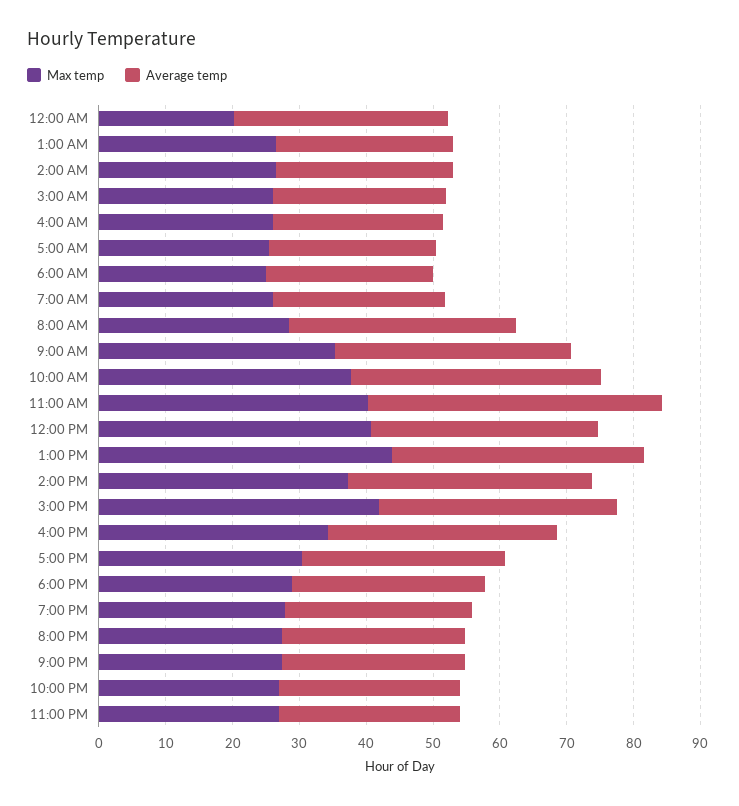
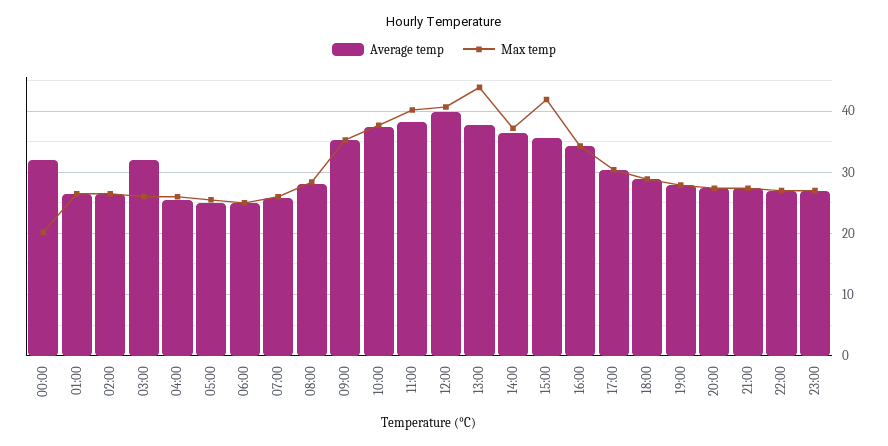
  {
    "Max temp": {
      "12:00 AM": 20,
      "1:00 AM": 27,
      "2:00 AM": 27,
      "3:00 AM": 26,
      "4:00 AM": 26,
      "5:00 AM": 26,
      "6:00 AM": 25,
      "7:00 AM": 26,
      "8:00 AM": 28,
      "9:00 AM": 35,
      "10:00 AM": 38,
      "11:00 AM": 40,
      "12:00 PM": 41,
      "1:00 PM": 44,
      "2:00 PM": 37,
      "3:00 PM": 42,
      "4:00 PM": 34,
      "5:00 PM": 30,
      "6:00 PM": 29,
      "7:00 PM": 28,
      "8:00 PM": 27,
      "9:00 PM": 27,
      "10:00 PM": 27,
      "11:00 PM": 27
    },
    "Average temp": {
      "12:00 AM": 32,
      "1:00 AM": 27,
      "2:00 AM": 27,
-     "3:00 AM": 26,
+     "3:00 AM": 32,
      "4:00 AM": 26,
      "5:00 AM": 25,
      "6:00 AM": 25,
      "7:00 AM": 26,
-     "8:00 AM": 34,
+     "8:00 AM": 28,
      "9:00 AM": 35,
      "10:00 AM": 37,
-     "11:00 AM": 44,
+     "11:00 AM": 38,
-     "12:00 PM": 34,
+     "12:00 PM": 40,
      "1:00 PM": 38,
      "2:00 PM": 37,
      "3:00 PM": 36,
      "4:00 PM": 34,
      "5:00 PM": 30,
      "6:00 PM": 29,
      "7:00 PM": 28,
      "8:00 PM": 27,
      "9:00 PM": 27,
      "10:00 PM": 27,
      "11:00 PM": 27
    }
  }

